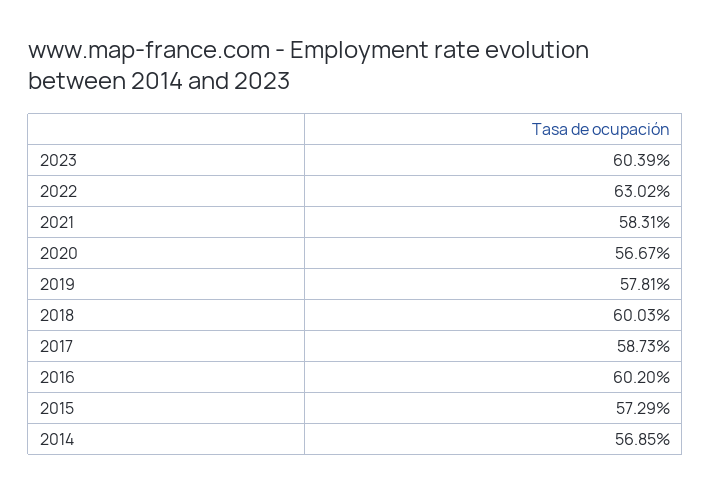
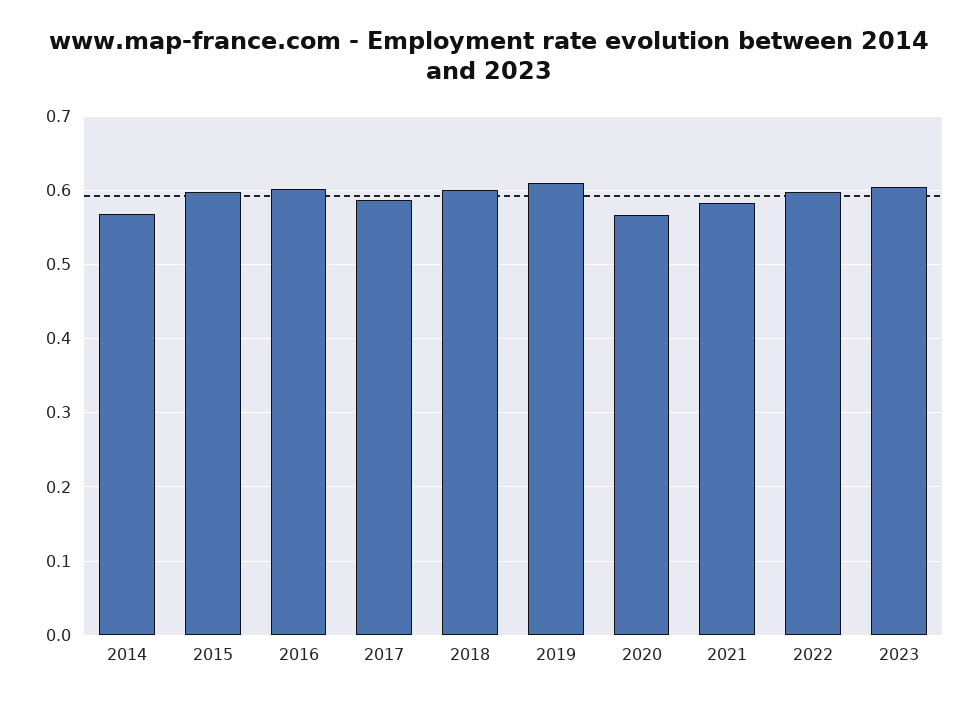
  {
    "2023": 0.6039,
-   "2022": 0.6302,
+   "2022": 0.6,
    "2021": 0.5831,
    "2020": 0.5667,
-   "2019": 0.5781,
+   "2019": 0.61,
    "2018": 0.6003,
    "2017": 0.5873,
    "2016": 0.602,
-   "2015": 0.5729,
+   "2015": 0.6,
    "2014": 0.5685
  }

